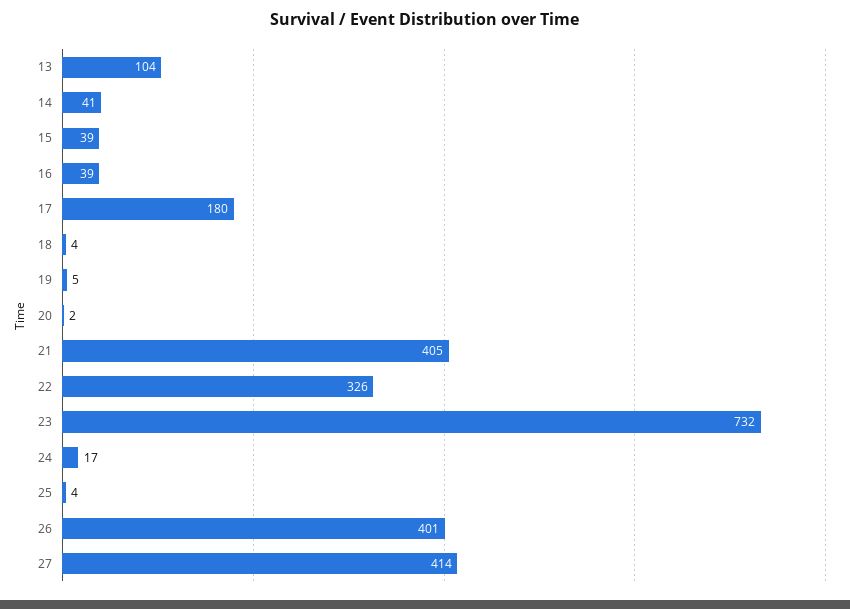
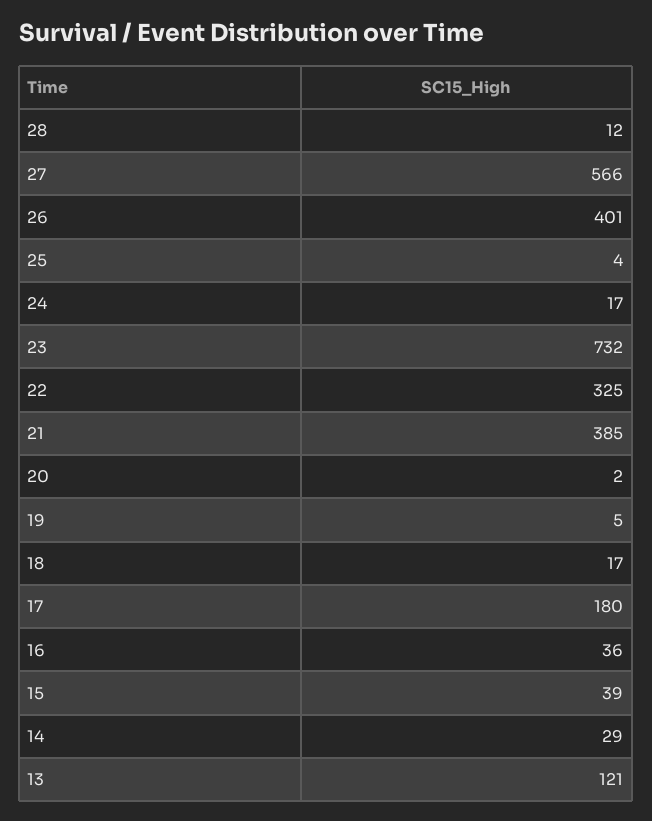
  {
-   "13": 104,
+   "13": 121,
-   "14": 41,
+   "14": 29,
    "15": 39,
-   "16": 39,
+   "16": 36,
    "17": 180,
-   "18": 4,
+   "18": 17,
    "19": 5,
    "20": 2,
-   "21": 405,
+   "21": 385,
-   "22": 326,
+   "22": 325,
    "23": 732,
    "24": 17,
    "25": 4,
    "26": 401,
-   "27": 414
+   "27": 566,
+   "28": 12
  }

